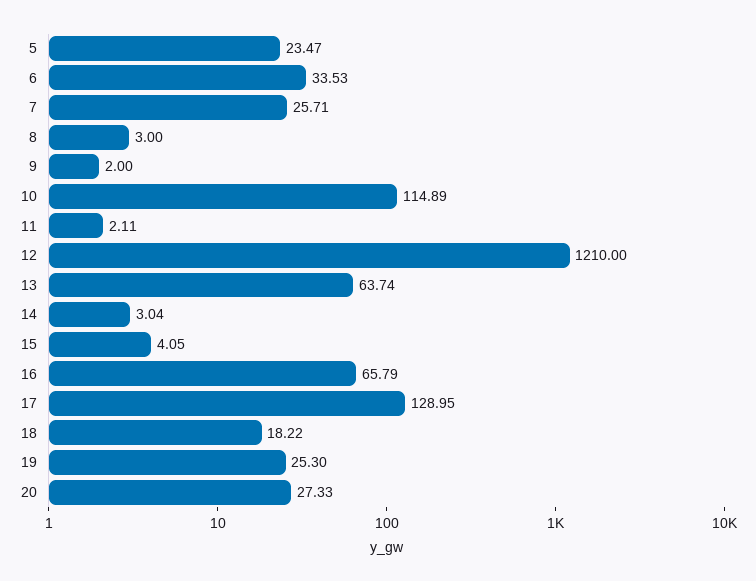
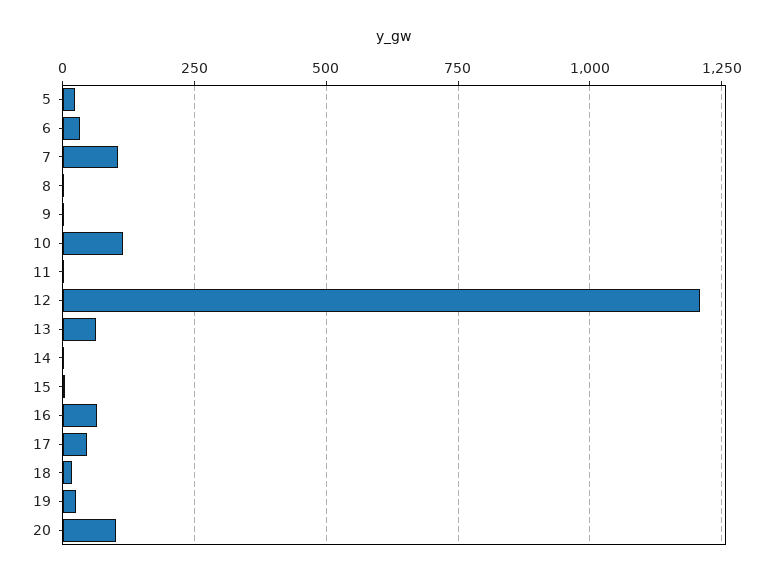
  {
    "5": 23.47,
    "6": 33.53,
-   "7": 25.71,
+   "7": 100,
    "8": 3,
    "9": 2,
    "10": 114.89,
    "11": 2.11,
    "12": 1210,
    "13": 63.74,
    "14": 3.04,
    "15": 4.05,
    "16": 65.79,
-   "17": 128.95,
+   "17": 50,
    "18": 18.22,
    "19": 25.3,
-   "20": 27.33
+   "20": 100
  }

